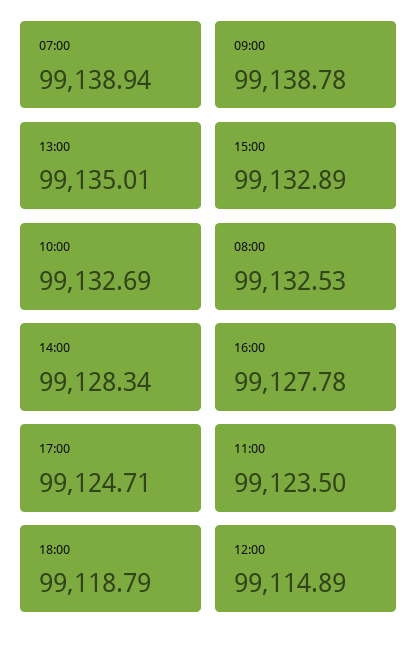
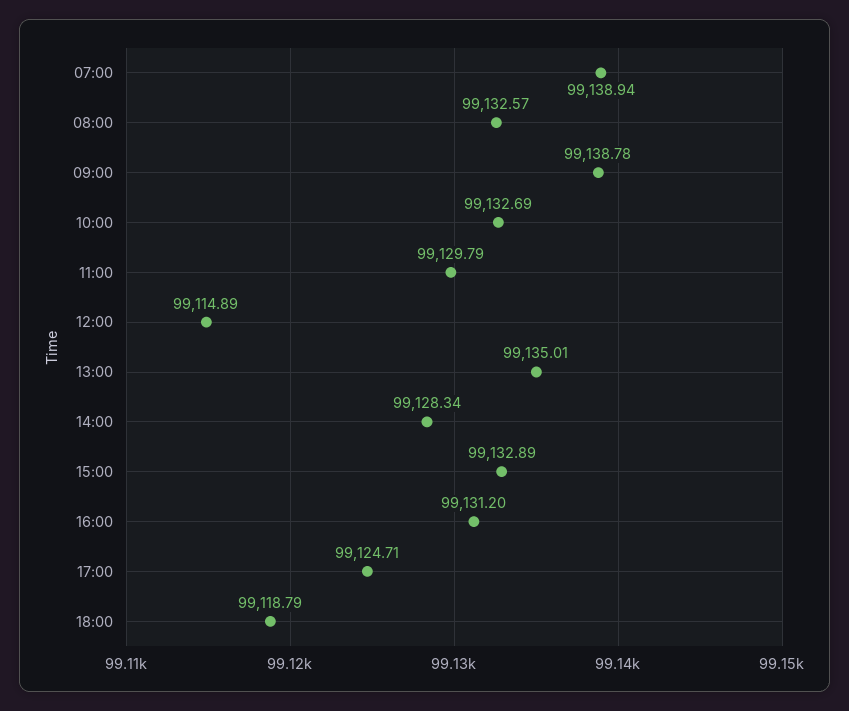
  {
    "07:00": 99138.94,
    "09:00": 99138.78,
    "13:00": 99135.01,
    "15:00": 99132.89,
    "10:00": 99132.69,
-   "08:00": 99132.53,
+   "08:00": 99132.57,
    "14:00": 99128.34,
-   "16:00": 99127.78,
+   "16:00": 99131.2,
    "17:00": 99124.71,
-   "11:00": 99123.5,
+   "11:00": 99129.79,
    "18:00": 99118.79,
    "12:00": 99114.89
  }

